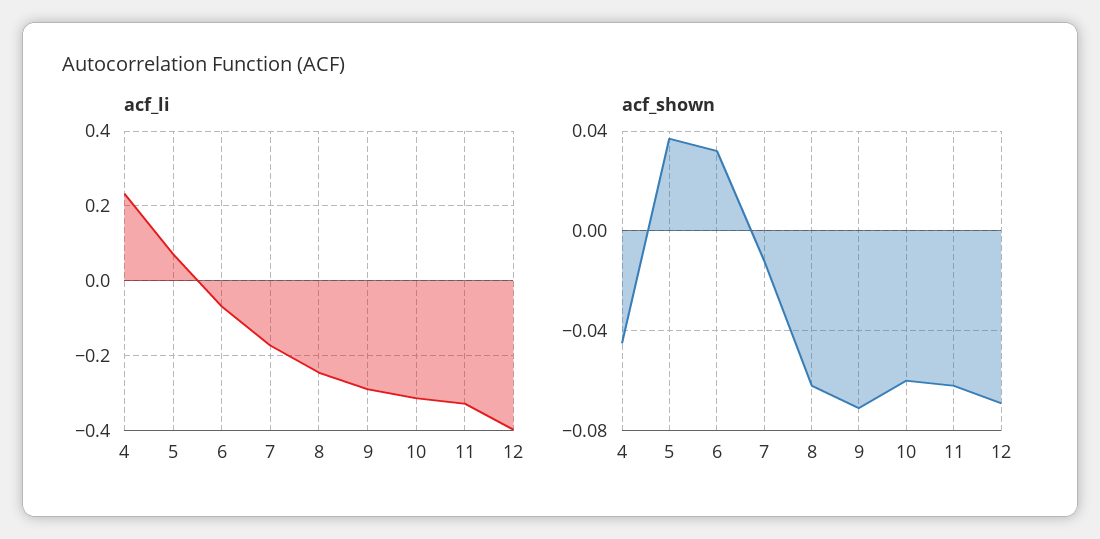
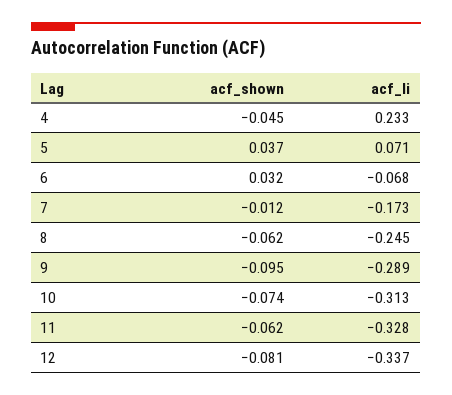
  {
    "acf_li": {
      "4": 0.233,
      "5": 0.071,
      "6": -0.068,
      "7": -0.173,
      "8": -0.245,
      "9": -0.289,
      "10": -0.313,
      "11": -0.328,
-     "12": -0.4
+     "12": -0.337
    },
    "acf_shown": {
      "4": -0.045,
      "5": 0.037,
      "6": 0.032,
      "7": -0.012,
      "8": -0.062,
-     "9": -0.07,
+     "9": -0.095,
-     "10": -0.06,
+     "10": -0.074,
      "11": -0.062,
-     "12": -0.07
+     "12": -0.081
    }
  }

